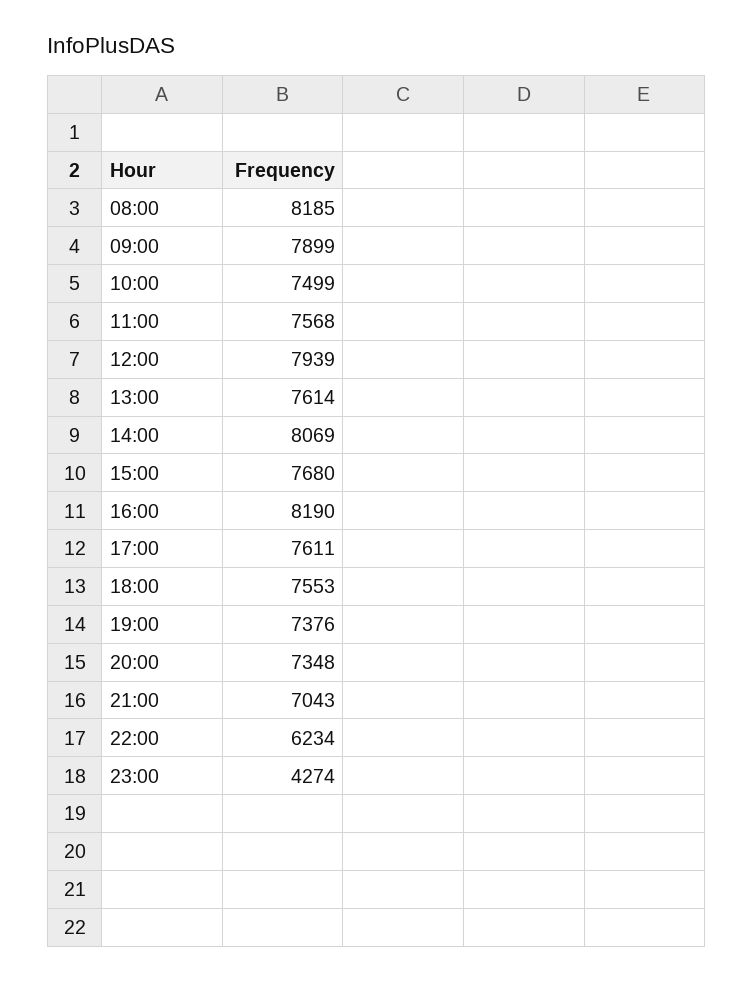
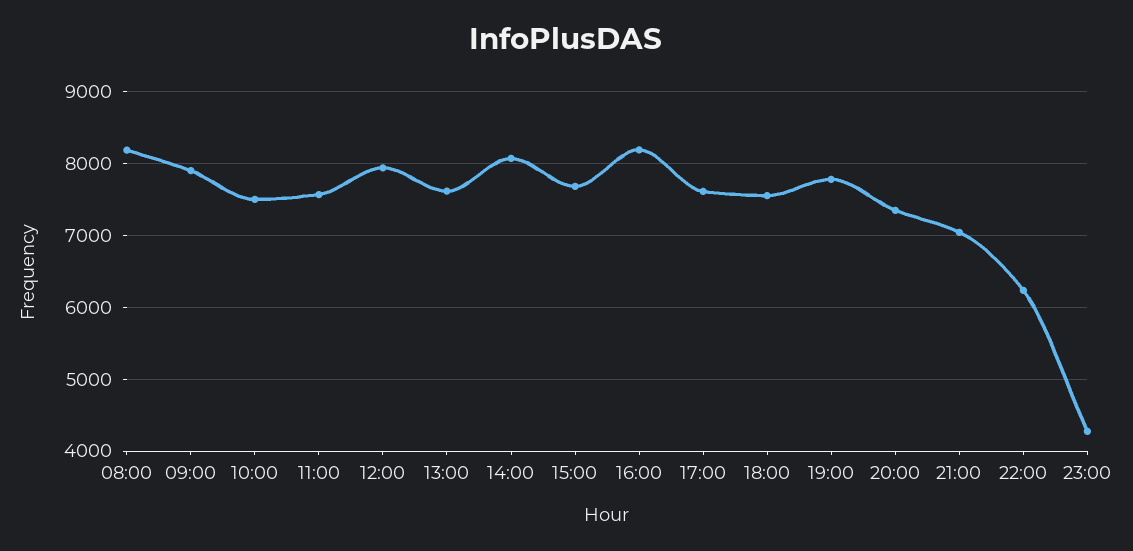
  {
    "08:00": 8185,
    "09:00": 7899,
    "10:00": 7499,
    "11:00": 7568,
    "12:00": 7939,
    "13:00": 7614,
    "14:00": 8069,
    "15:00": 7680,
    "16:00": 8190,
    "17:00": 7611,
    "18:00": 7553,
-   "19:00": 7376,
+   "19:00": 7800,
    "20:00": 7348,
    "21:00": 7043,
    "22:00": 6234,
    "23:00": 4274
  }

